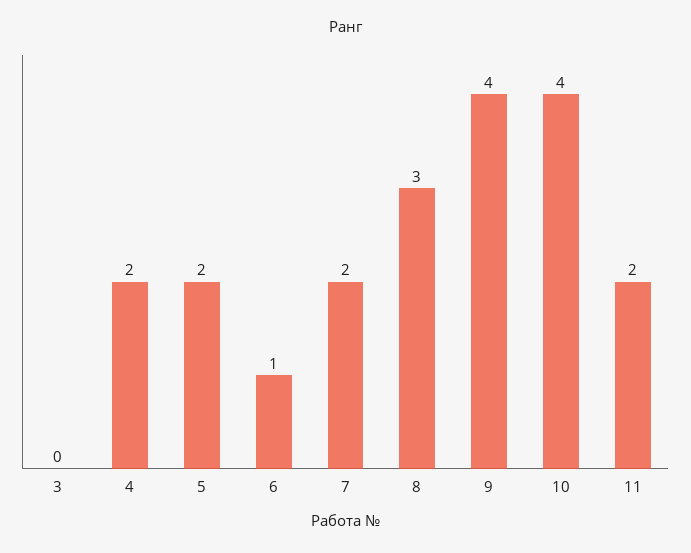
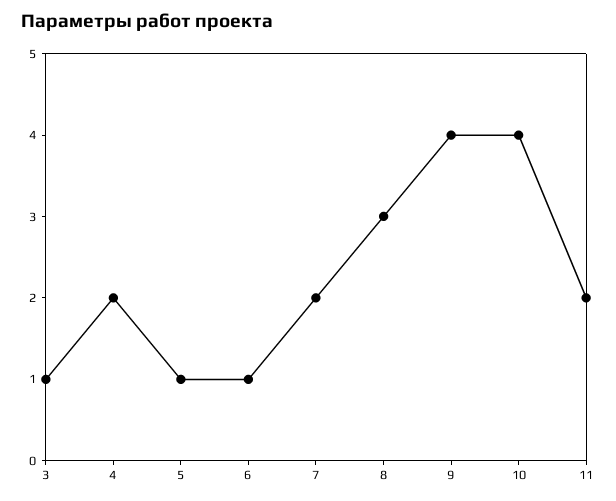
  {
-   "3": 0,
+   "3": 1,
    "4": 2,
-   "5": 2,
+   "5": 1,
    "6": 1,
    "7": 2,
    "8": 3,
    "9": 4,
    "10": 4,
    "11": 2
  }

